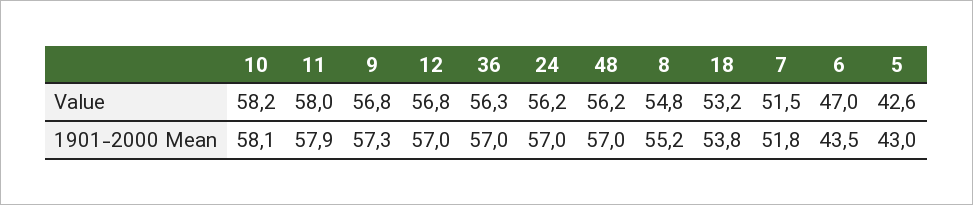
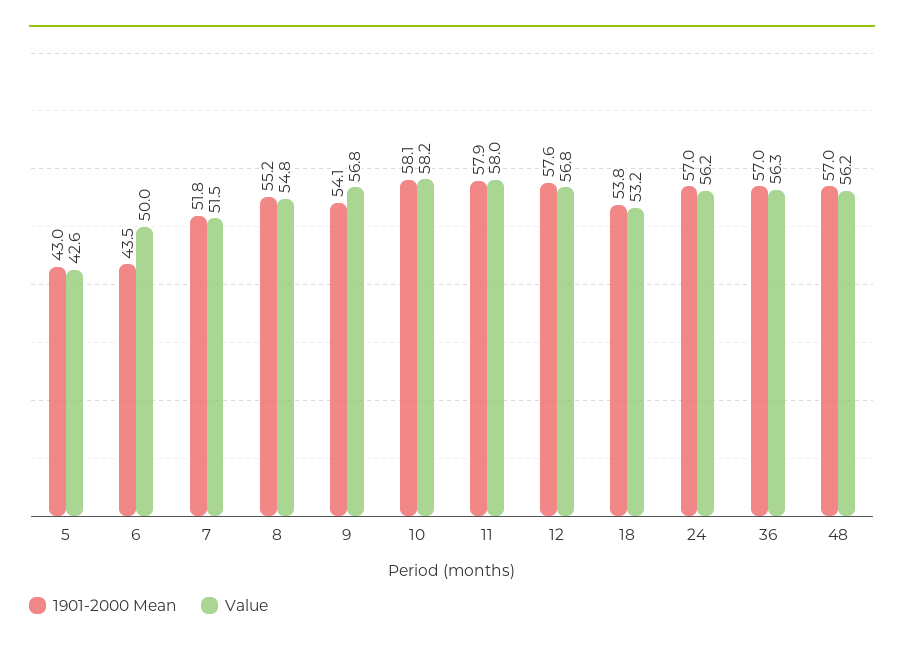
  {
    "Value": {
      "10": 58.2,
      "11": 58,
      "9": 56.8,
      "12": 56.8,
      "36": 56.3,
      "24": 56.2,
      "48": 56.2,
      "8": 54.8,
      "18": 53.2,
      "7": 51.5,
-     "6": 47,
+     "6": 50,
      "5": 42.6
    },
    "1901-2000 Mean": {
      "10": 58.1,
      "11": 57.9,
-     "9": 57.3,
+     "9": 54.1,
-     "12": 57,
+     "12": 57.6,
      "36": 57,
      "24": 57,
      "48": 57,
      "8": 55.2,
      "18": 53.8,
      "7": 51.8,
      "6": 43.5,
      "5": 43
    }
  }

